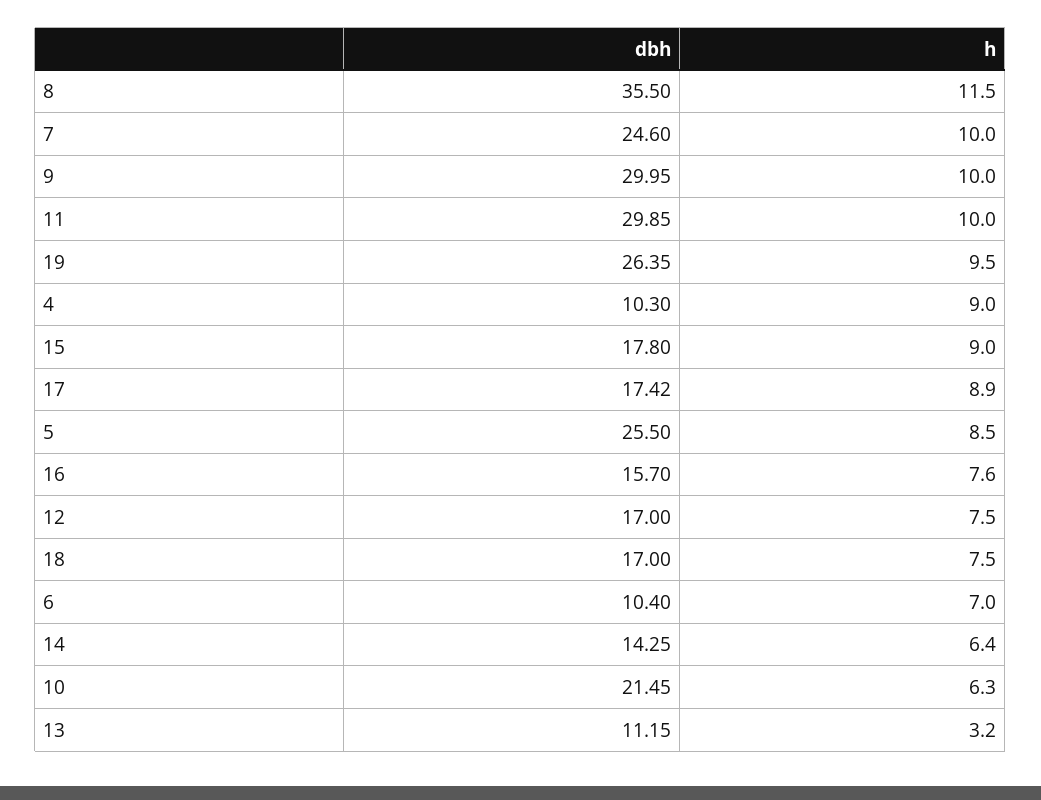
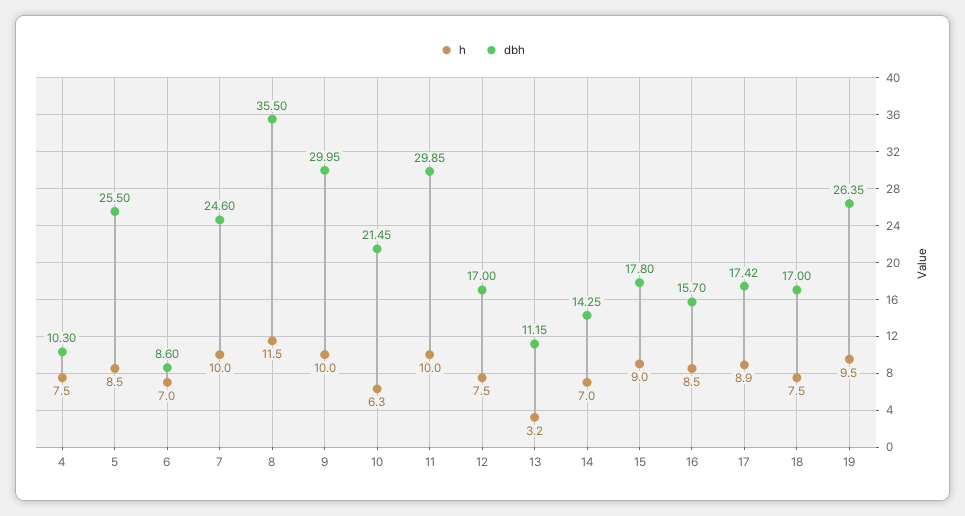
  {
    "dbh": {
      "8": 35.5,
      "7": 24.6,
      "9": 29.95,
      "11": 29.85,
      "19": 26.35,
      "4": 10.3,
      "15": 17.8,
      "17": 17.42,
      "5": 25.5,
      "16": 15.7,
      "12": 17,
      "18": 17,
-     "6": 10.4,
+     "6": 8.6,
      "14": 14.25,
      "10": 21.45,
      "13": 11.15
    },
    "h": {
      "8": 11.5,
      "7": 10,
      "9": 10,
      "11": 10,
      "19": 9.5,
-     "4": 9,
+     "4": 7.5,
      "15": 9,
      "17": 8.9,
      "5": 8.5,
-     "16": 7.6,
+     "16": 8.5,
      "12": 7.5,
      "18": 7.5,
      "6": 7,
-     "14": 6.4,
+     "14": 7,
      "10": 6.3,
      "13": 3.2
    }
  }

